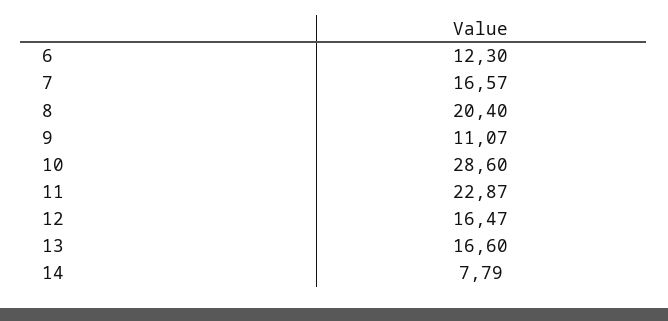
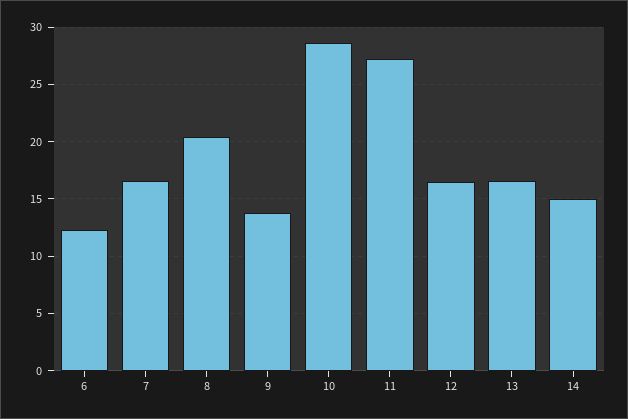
  {
    "6": 12.3,
    "7": 16.57,
    "8": 20.4,
-   "9": 11.07,
+   "9": 14,
    "10": 28.6,
-   "11": 22.87,
+   "11": 27,
    "12": 16.47,
    "13": 16.6,
-   "14": 7.79
+   "14": 15
  }

